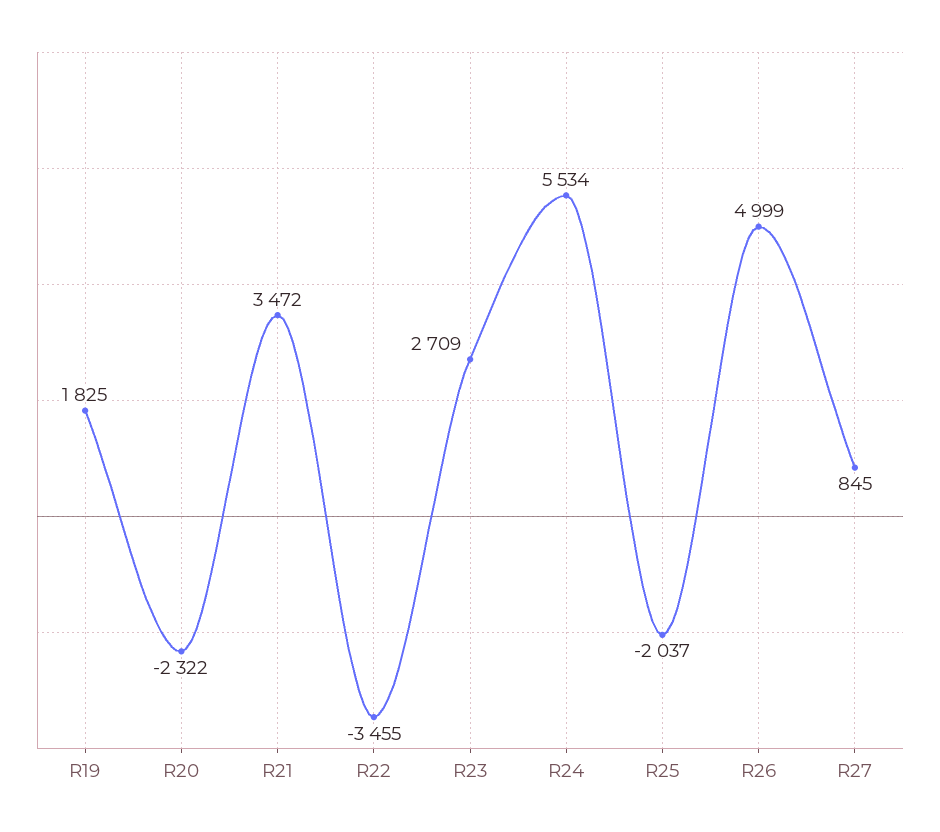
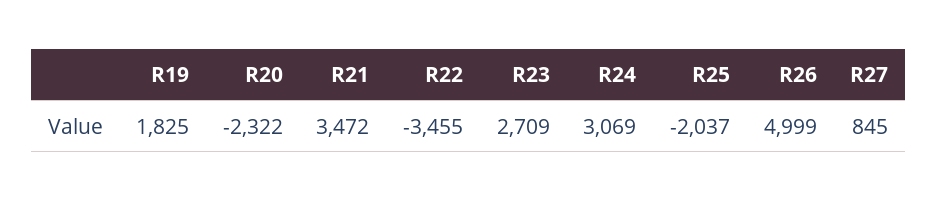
  {
    "R19": 1825,
    "R20": -2322,
    "R21": 3472,
    "R22": -3455,
    "R23": 2709,
-   "R24": 5534,
+   "R24": 3069,
    "R25": -2037,
    "R26": 4999,
    "R27": 845
  }

